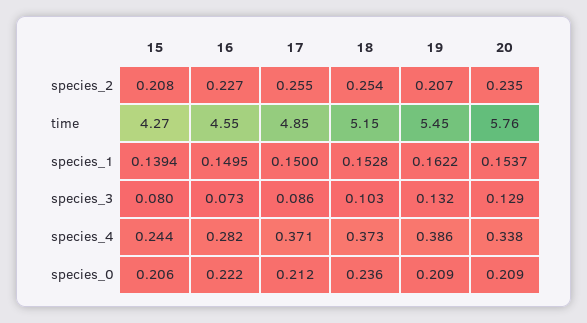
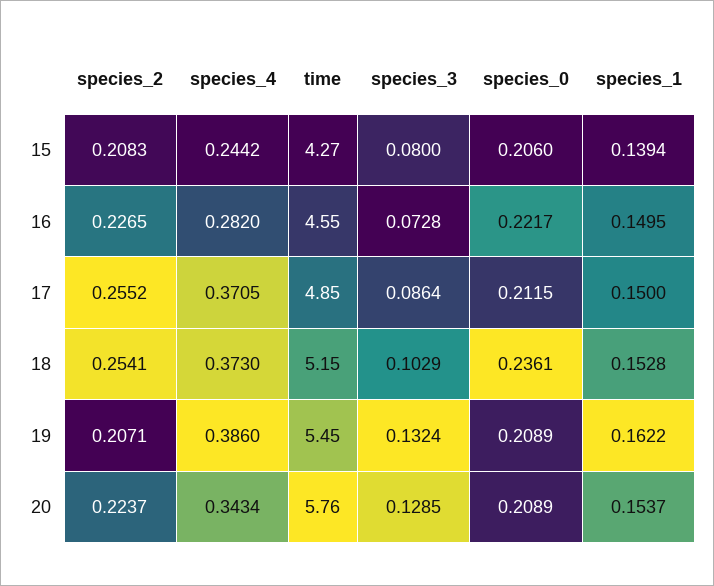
  {
    "15": {
      "species_2": 0.2083,
      "time": 4.27,
      "species_1": 0.1394,
      "species_3": 0.08,
      "species_4": 0.2442,
      "species_0": 0.206
    },
    "16": {
      "species_2": 0.2265,
      "time": 4.55,
      "species_1": 0.1495,
      "species_3": 0.0728,
      "species_4": 0.282,
      "species_0": 0.2217
    },
    "17": {
      "species_2": 0.2552,
      "time": 4.85,
      "species_1": 0.15,
      "species_3": 0.0864,
      "species_4": 0.3705,
      "species_0": 0.2115
    },
    "18": {
      "species_2": 0.2541,
      "time": 5.15,
      "species_1": 0.1528,
      "species_3": 0.1029,
      "species_4": 0.373,
      "species_0": 0.2361
    },
    "19": {
      "species_2": 0.2071,
      "time": 5.45,
      "species_1": 0.1622,
      "species_3": 0.1324,
      "species_4": 0.386,
      "species_0": 0.2089
    },
    "20": {
-     "species_2": 0.235,
+     "species_2": 0.2237,
      "time": 5.76,
      "species_1": 0.1537,
      "species_3": 0.1285,
-     "species_4": 0.338,
+     "species_4": 0.3434,
      "species_0": 0.2089
    }
  }

